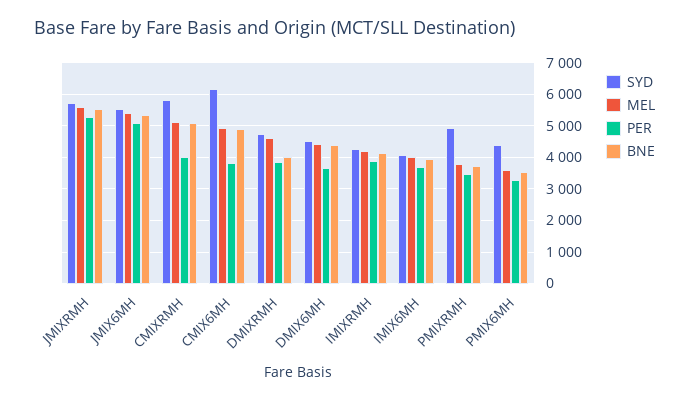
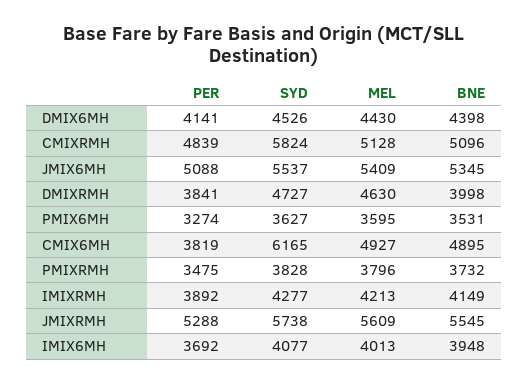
  {
    "SYD": {
      "JMIXRMH": 5738,
      "JMIX6MH": 5537,
      "CMIXRMH": 5824,
      "CMIX6MH": 6165,
      "DMIXRMH": 4727,
      "DMIX6MH": 4526,
      "IMIXRMH": 4277,
      "IMIX6MH": 4077,
-     "PMIXRMH": 5000,
+     "PMIXRMH": 3828,
-     "PMIX6MH": 4400
+     "PMIX6MH": 3627
    },
    "MEL": {
      "JMIXRMH": 5609,
      "JMIX6MH": 5409,
      "CMIXRMH": 5128,
      "CMIX6MH": 4927,
      "DMIXRMH": 4630,
      "DMIX6MH": 4430,
      "IMIXRMH": 4213,
      "IMIX6MH": 4013,
      "PMIXRMH": 3796,
      "PMIX6MH": 3595
    },
    "PER": {
      "JMIXRMH": 5288,
      "JMIX6MH": 5088,
-     "CMIXRMH": 4000,
+     "CMIXRMH": 4839,
      "CMIX6MH": 3819,
      "DMIXRMH": 3841,
-     "DMIX6MH": 3600,
+     "DMIX6MH": 4141,
      "IMIXRMH": 3892,
      "IMIX6MH": 3692,
      "PMIXRMH": 3475,
      "PMIX6MH": 3274
    },
    "BNE": {
      "JMIXRMH": 5545,
      "JMIX6MH": 5345,
      "CMIXRMH": 5096,
      "CMIX6MH": 4895,
      "DMIXRMH": 3998,
      "DMIX6MH": 4398,
      "IMIXRMH": 4149,
      "IMIX6MH": 3948,
      "PMIXRMH": 3732,
      "PMIX6MH": 3531
    }
  }

